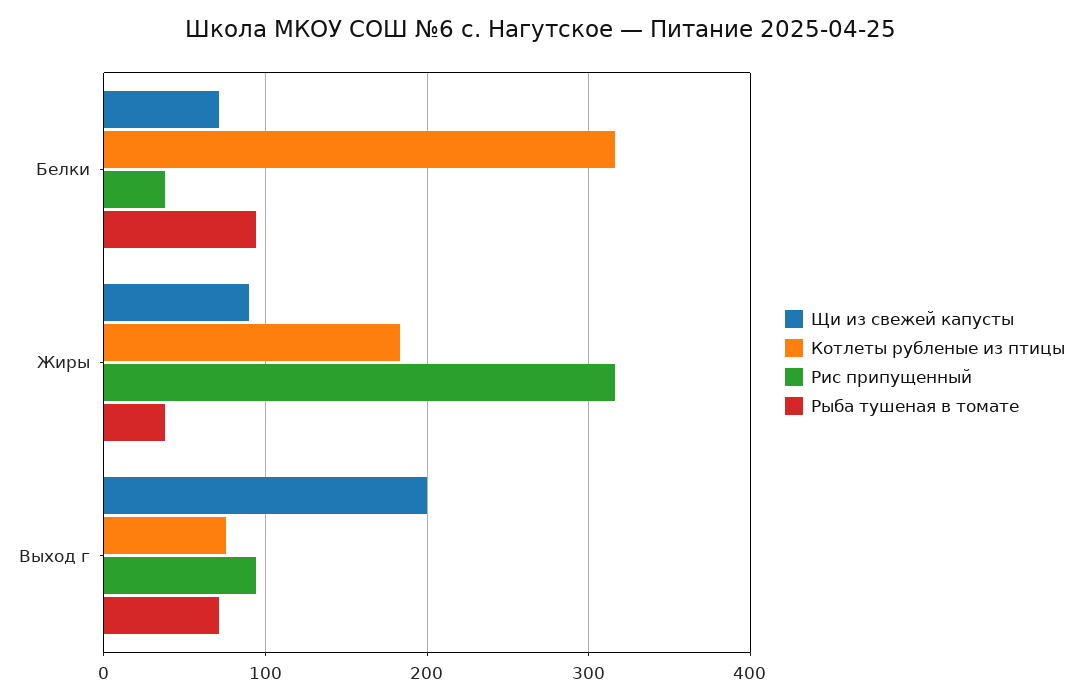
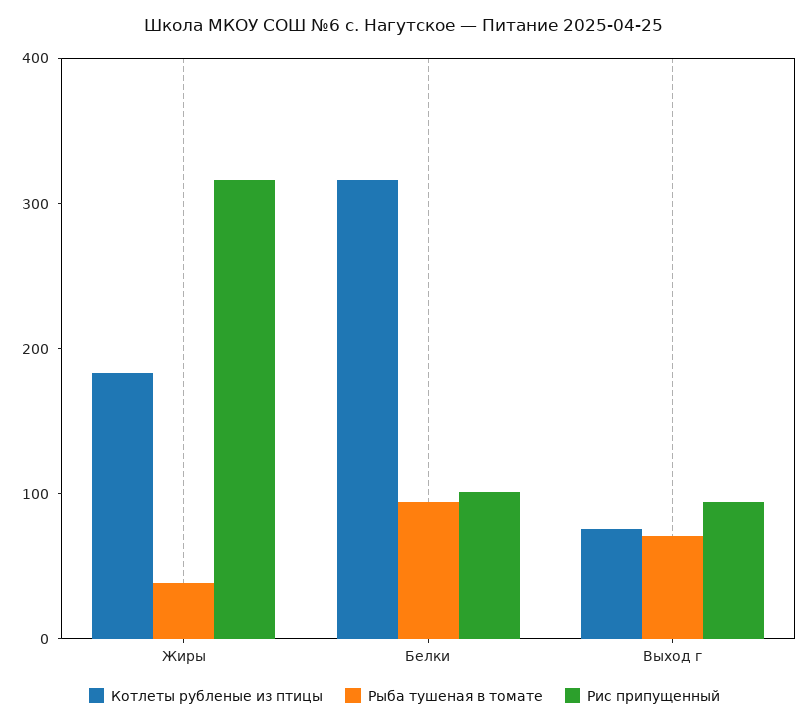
  {
-   "Щи из свежей капусты": {
-     "Белки": 70,
-     "Жиры": 90,
-     "Выход г": 200
-   },
    "Котлеты рубленые из птицы": {
      "Белки": 320,
      "Жиры": 180,
      "Выход г": 80
    },
    "Рис припущенный": {
-     "Белки": 40,
+     "Белки": 100,
      "Жиры": 320,
      "Выход г": 90
    },
    "Рыба тушеная в томате": {
      "Белки": 90,
      "Жиры": 40,
      "Выход г": 70
    }
  }

